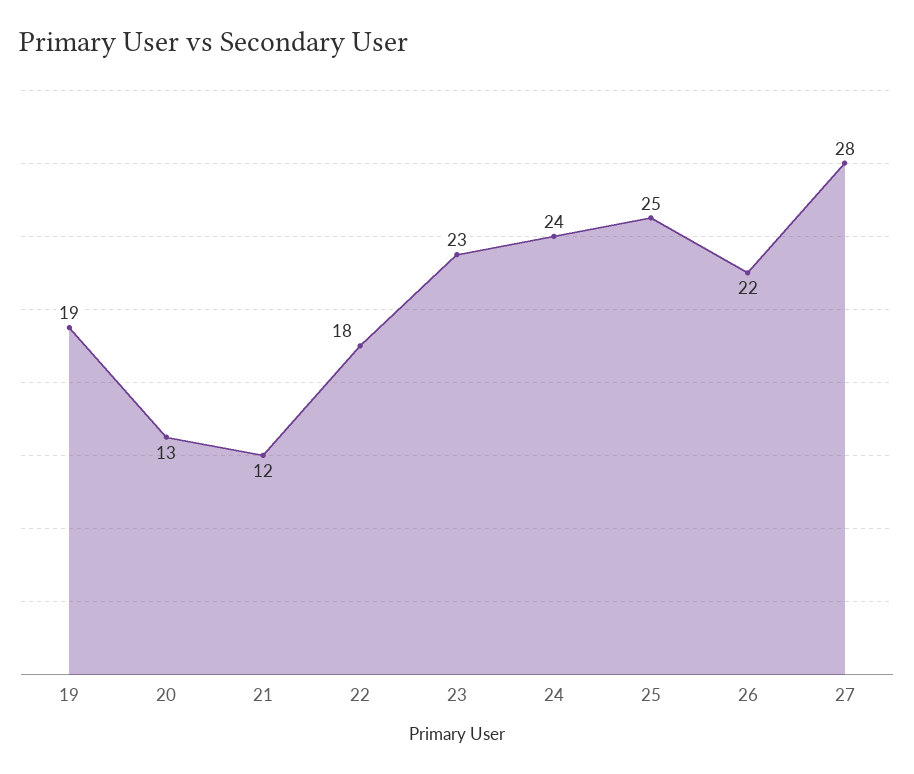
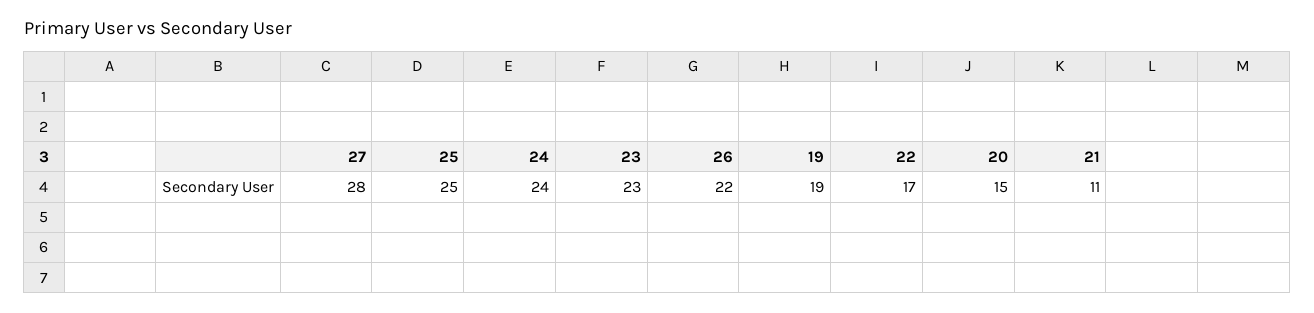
  {
    "19": 19,
-   "20": 13,
+   "20": 15,
-   "21": 12,
+   "21": 11,
-   "22": 18,
+   "22": 17,
    "23": 23,
    "24": 24,
    "25": 25,
    "26": 22,
    "27": 28
  }

